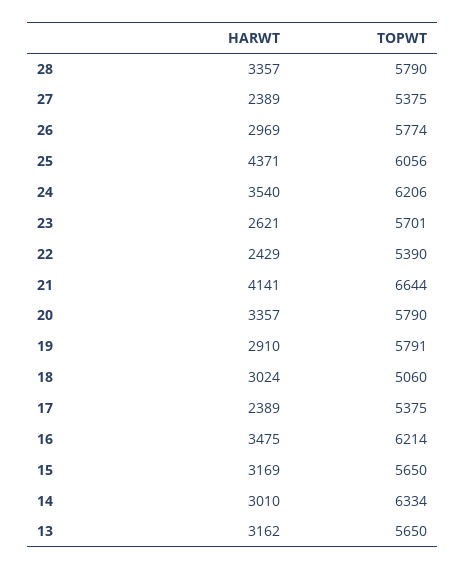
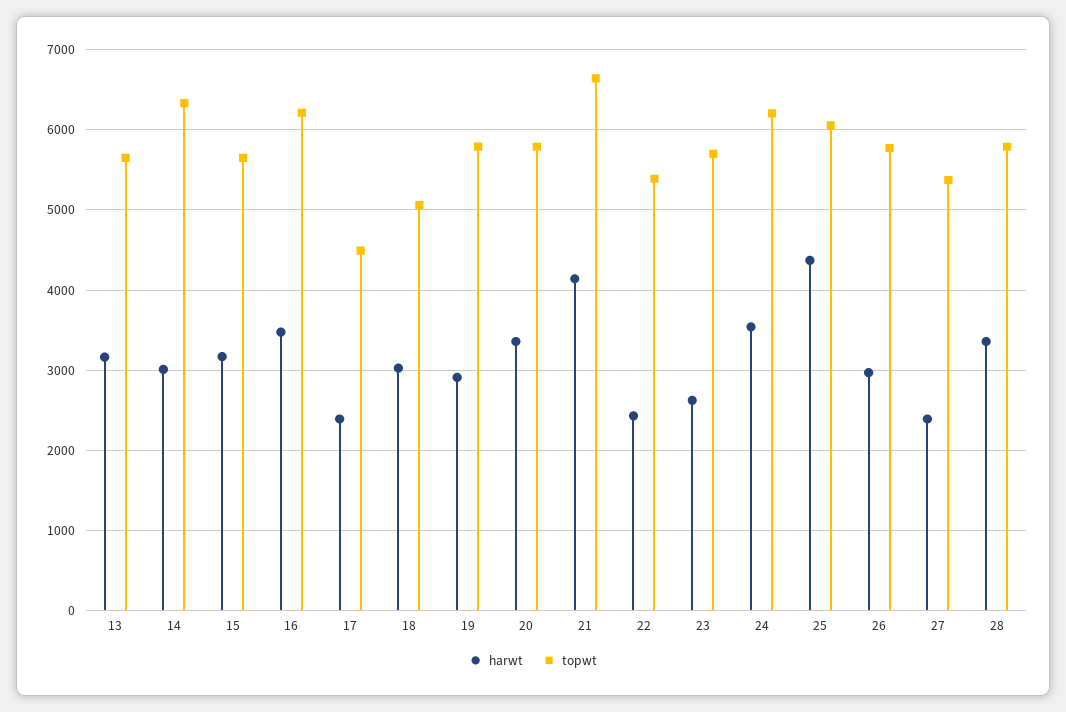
  {
    "HARWT": {
      "28": 3357,
      "27": 2389,
      "26": 2969,
      "25": 4371,
      "24": 3540,
      "23": 2621,
      "22": 2429,
      "21": 4141,
      "20": 3357,
      "19": 2910,
      "18": 3024,
      "17": 2389,
      "16": 3475,
      "15": 3169,
      "14": 3010,
      "13": 3162
    },
    "TOPWT": {
      "28": 5790,
      "27": 5375,
      "26": 5774,
      "25": 6056,
      "24": 6206,
      "23": 5701,
      "22": 5390,
      "21": 6644,
      "20": 5790,
      "19": 5791,
      "18": 5060,
-     "17": 5375,
+     "17": 4500,
      "16": 6214,
      "15": 5650,
      "14": 6334,
      "13": 5650
    }
  }

